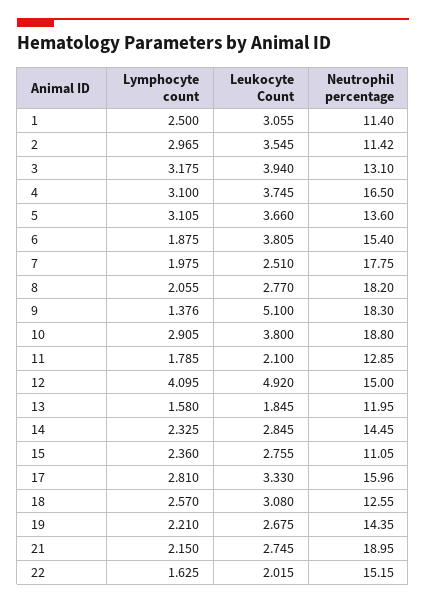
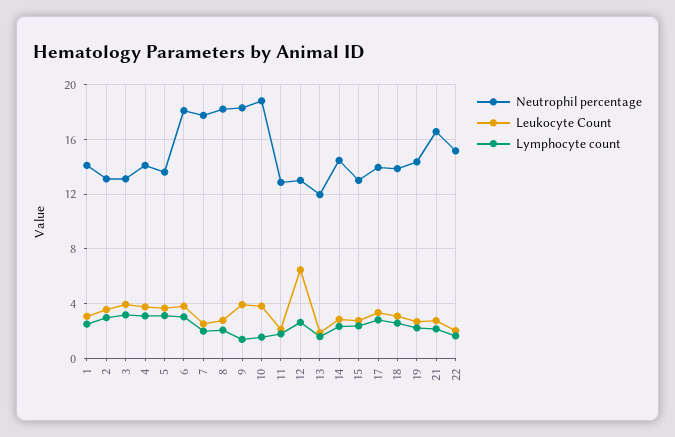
  {
    "Lymphocyte count": {
      "1": 2.5,
      "2": 2.965,
      "3": 3.175,
      "4": 3.1,
      "5": 3.105,
-     "6": 1.875,
+     "6": 3,
      "7": 1.975,
      "8": 2.055,
      "9": 1.376,
-     "10": 2.905,
+     "10": 1.5,
      "11": 1.785,
-     "12": 4.095,
+     "12": 2.5,
      "13": 1.58,
      "14": 2.325,
      "15": 2.36,
      "17": 2.81,
      "18": 2.57,
      "19": 2.21,
      "21": 2.15,
      "22": 1.625
    },
    "Leukocyte Count": {
      "1": 3.055,
      "2": 3.545,
      "3": 3.94,
      "4": 3.745,
      "5": 3.66,
      "6": 3.805,
      "7": 2.51,
      "8": 2.77,
-     "9": 5.1,
+     "9": 4,
      "10": 3.8,
      "11": 2.1,
-     "12": 4.92,
+     "12": 6.5,
      "13": 1.845,
      "14": 2.845,
      "15": 2.755,
      "17": 3.33,
      "18": 3.08,
      "19": 2.675,
      "21": 2.745,
      "22": 2.015
    },
    "Neutrophil percentage": {
-     "1": 11.4,
+     "1": 14,
-     "2": 11.42,
+     "2": 13,
      "3": 13.1,
-     "4": 16.5,
+     "4": 14,
      "5": 13.6,
-     "6": 15.4,
+     "6": 18,
      "7": 17.75,
      "8": 18.2,
      "9": 18.3,
      "10": 18.8,
      "11": 12.85,
-     "12": 15,
+     "12": 13,
      "13": 11.95,
      "14": 14.45,
-     "15": 11.05,
+     "15": 13,
-     "17": 15.96,
+     "17": 14,
-     "18": 12.55,
+     "18": 14,
      "19": 14.35,
-     "21": 18.95,
+     "21": 16.5,
      "22": 15.15
    }
  }

